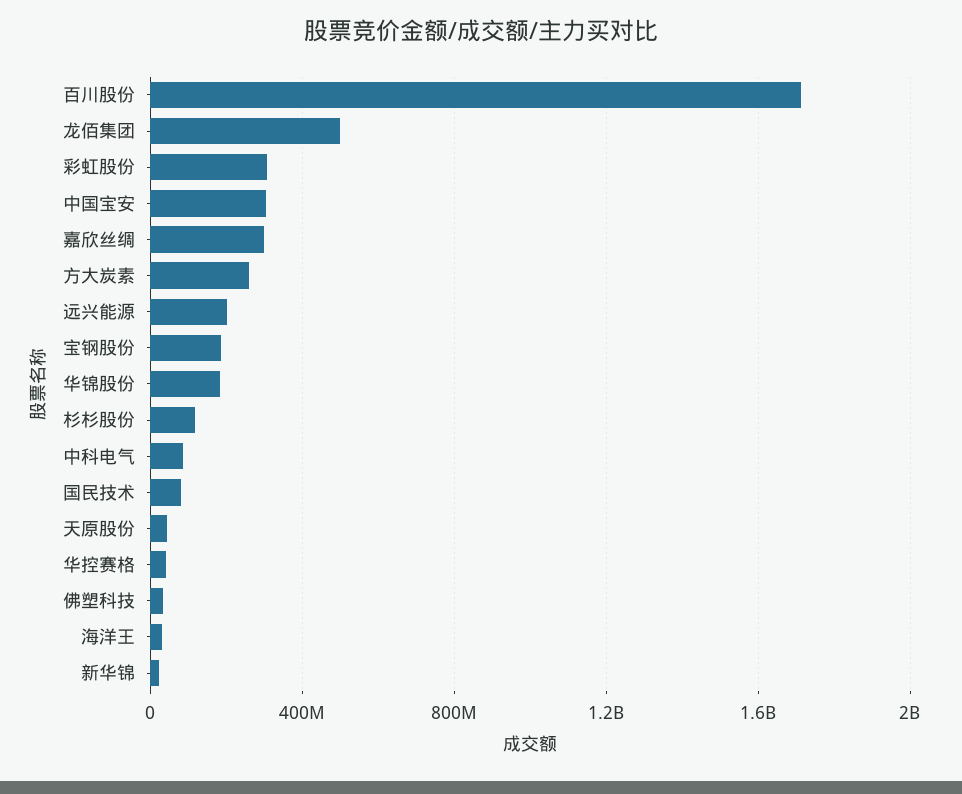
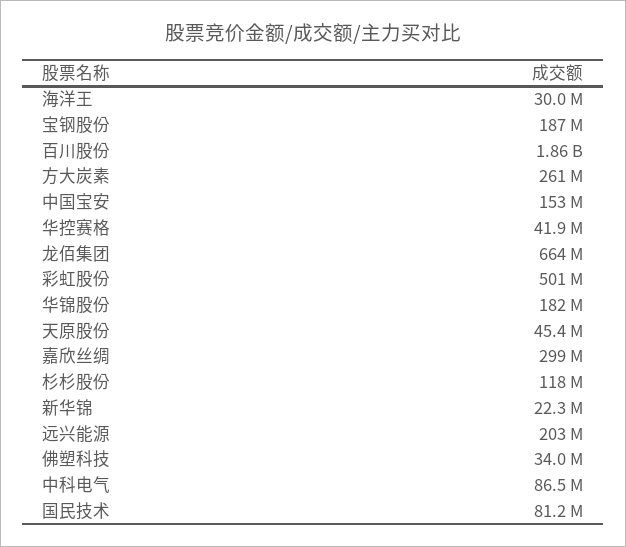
  {
-   "百川股份": 1700000000,
+   "百川股份": 1860000000,
-   "龙佰集团": 500000000,
+   "龙佰集团": 664000000,
-   "彩虹股份": 300000000,
+   "彩虹股份": 501000000,
-   "中国宝安": 300000000,
+   "中国宝安": 153000000,
    "嘉欣丝绸": 299000000,
    "方大炭素": 261000000,
    "远兴能源": 203000000,
    "宝钢股份": 187000000,
    "华锦股份": 182000000,
    "杉杉股份": 118000000,
    "中科电气": 86500000,
    "国民技术": 81200000,
    "天原股份": 45400000,
    "华控赛格": 41900000,
    "佛塑科技": 34000000,
    "海洋王": 30000000,
    "新华锦": 22300000
  }

